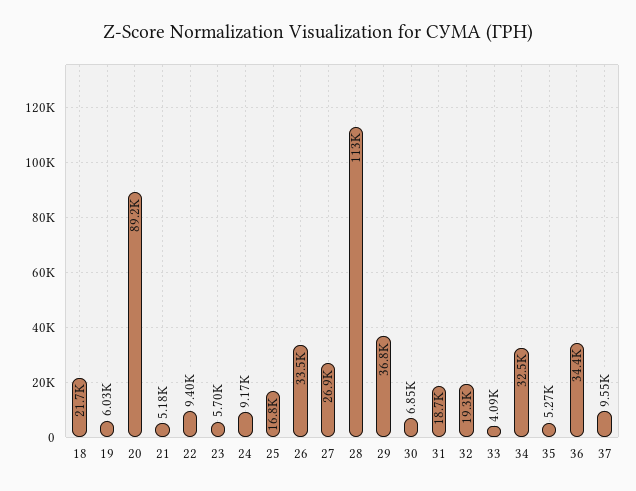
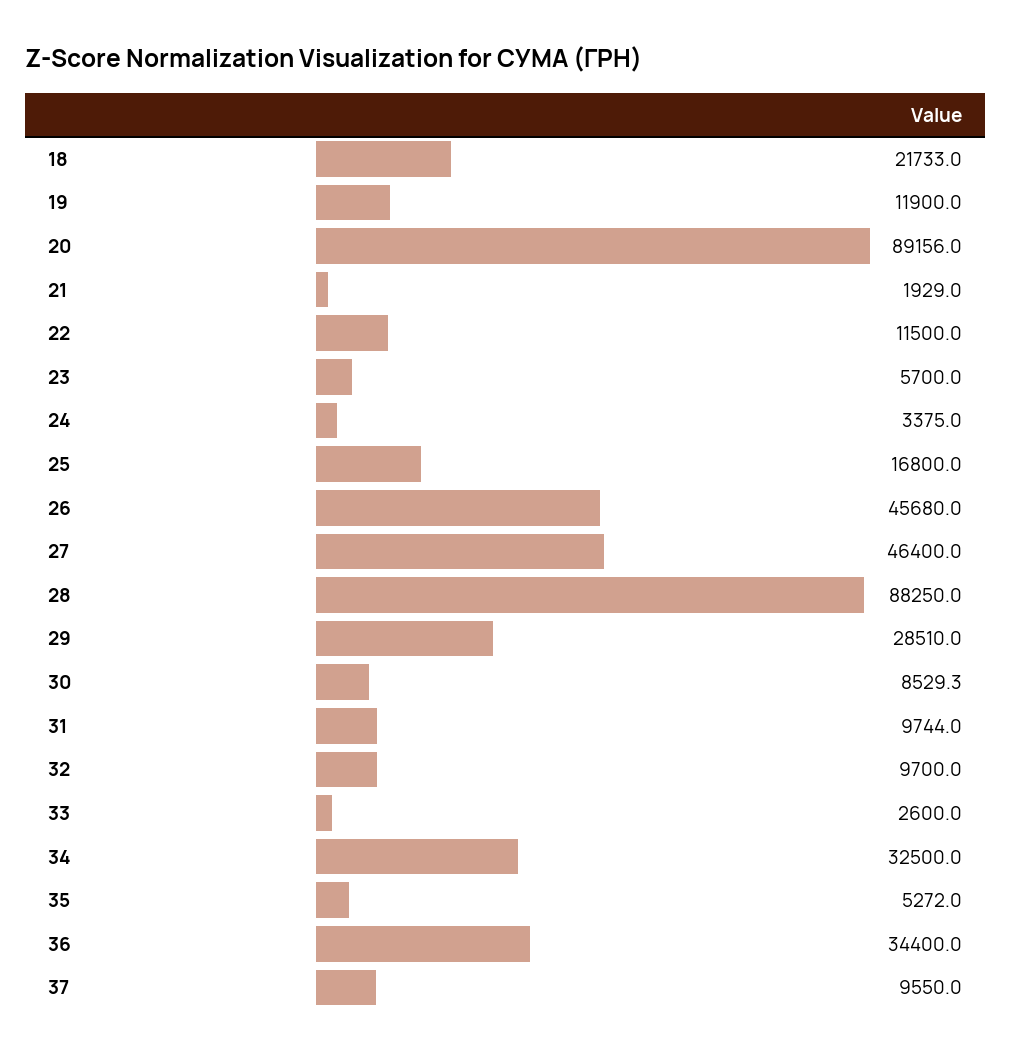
  {
    "18": 21733,
-   "19": 6030,
+   "19": 11900,
    "20": 89156,
-   "21": 5180,
+   "21": 1929,
-   "22": 9400,
+   "22": 11500,
    "23": 5700,
-   "24": 9170,
+   "24": 3375,
    "25": 16800,
-   "26": 33500,
+   "26": 45680,
-   "27": 26900,
+   "27": 46400,
-   "28": 113000,
+   "28": 88250,
-   "29": 36800,
+   "29": 28510,
-   "30": 6850,
+   "30": 8529.3,
-   "31": 18700,
+   "31": 9744,
-   "32": 19300,
+   "32": 9700,
-   "33": 4090,
+   "33": 2600,
    "34": 32500,
    "35": 5272,
    "36": 34400,
    "37": 9550
  }

